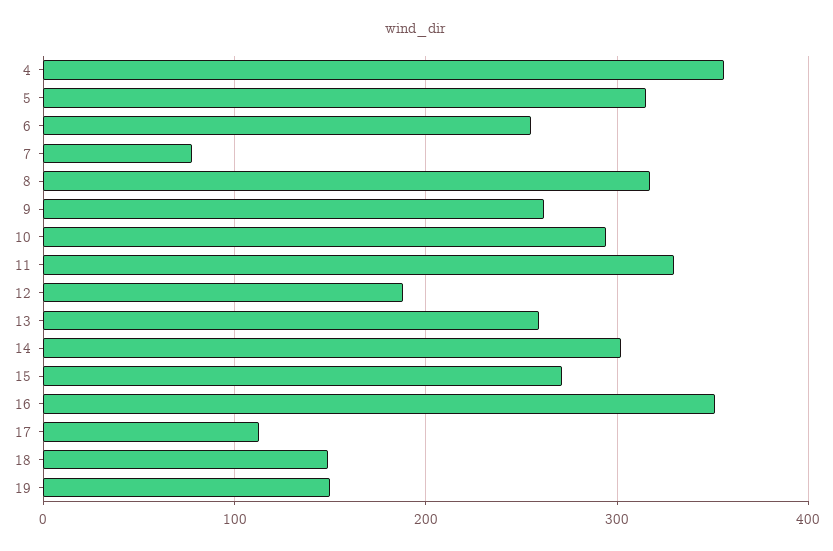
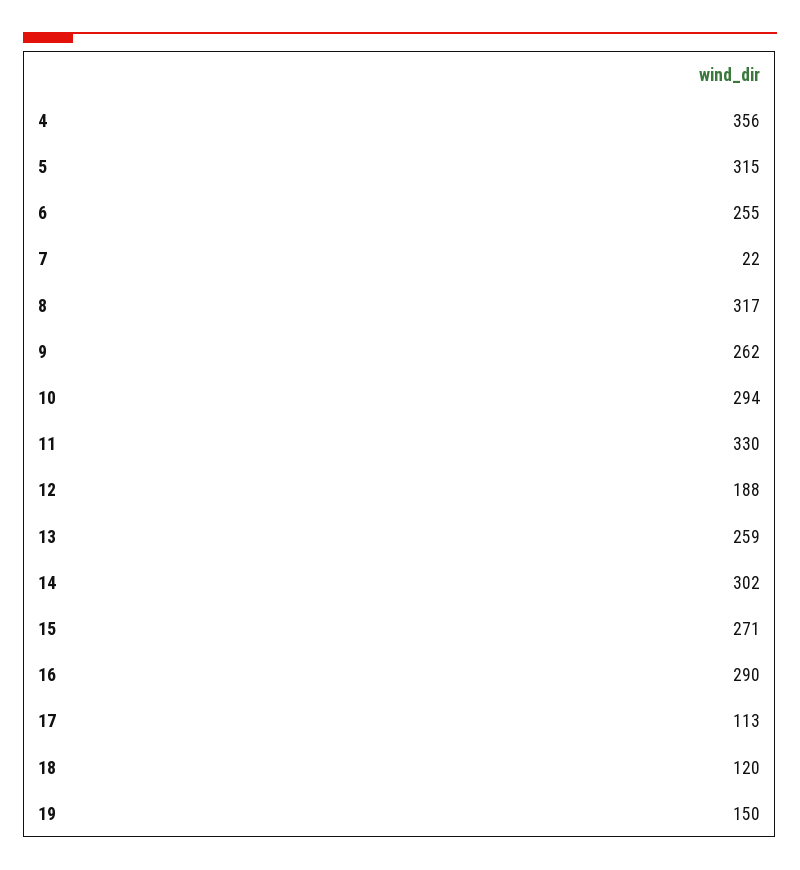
  {
    "4": 356,
    "5": 315,
    "6": 255,
-   "7": 80,
+   "7": 22,
    "8": 317,
    "9": 262,
    "10": 294,
    "11": 330,
    "12": 188,
    "13": 259,
    "14": 302,
    "15": 271,
-   "16": 350,
+   "16": 290,
    "17": 113,
-   "18": 150,
+   "18": 120,
    "19": 150
  }

